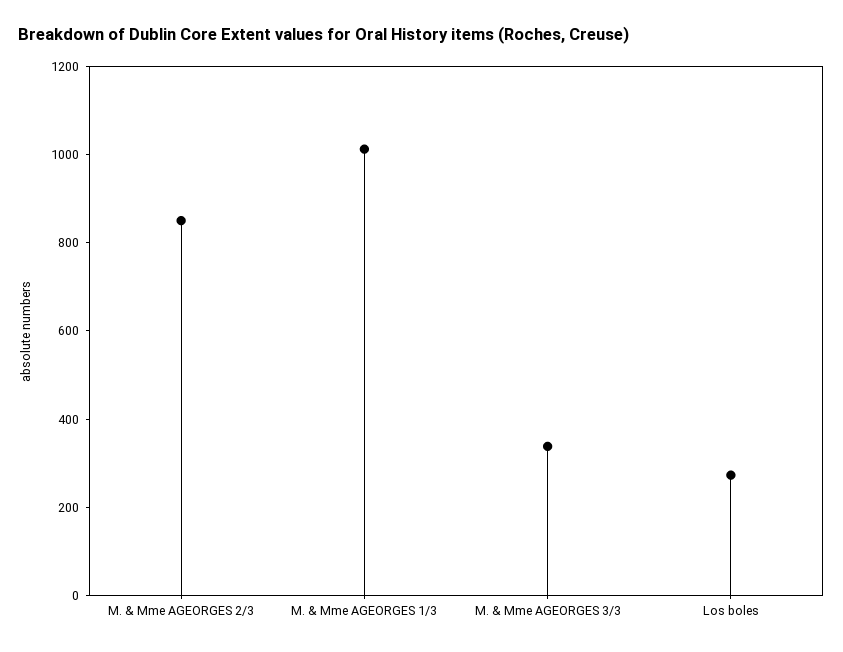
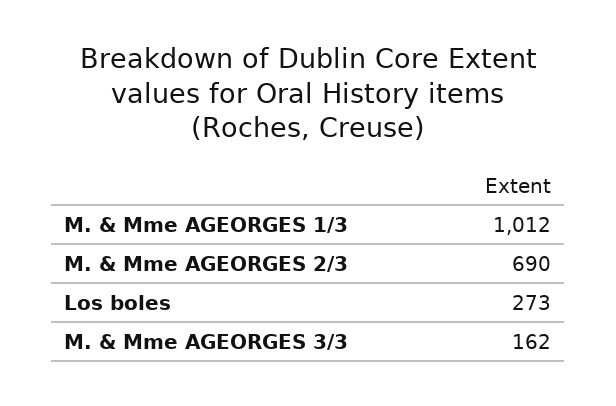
  {
-   "M. & Mme AGEORGES 2/3": 850,
+   "M. & Mme AGEORGES 2/3": 690,
    "M. & Mme AGEORGES 1/3": 1012,
-   "M. & Mme AGEORGES 3/3": 350,
+   "M. & Mme AGEORGES 3/3": 162,
    "Los boles": 273
  }

